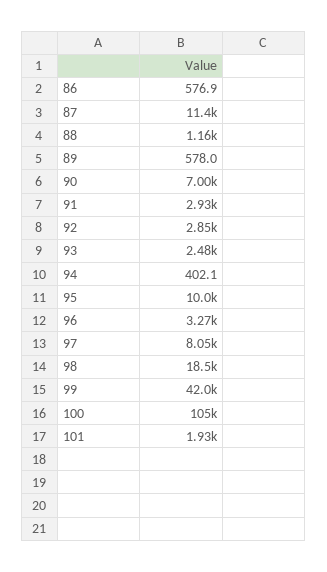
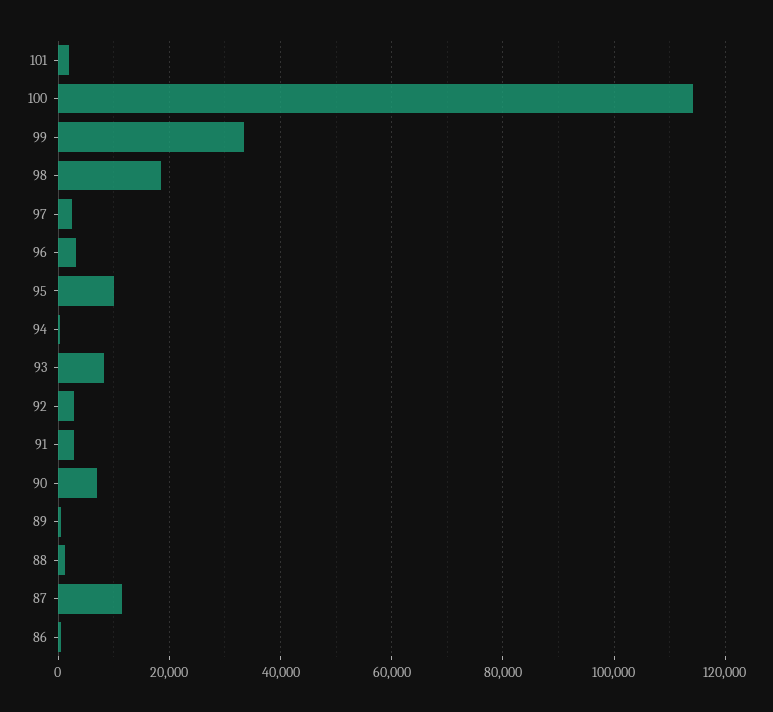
  {
    "86": 576.9,
    "87": 11400,
    "88": 1160,
    "89": 578,
    "90": 7000,
    "91": 2930,
    "92": 2850,
-   "93": 2480,
+   "93": 8000,
    "94": 402.1,
    "95": 10000,
    "96": 3270,
-   "97": 8050,
+   "97": 2000,
    "98": 18500,
-   "99": 42000,
+   "99": 34000,
-   "100": 105000,
+   "100": 114000,
    "101": 1930
  }

